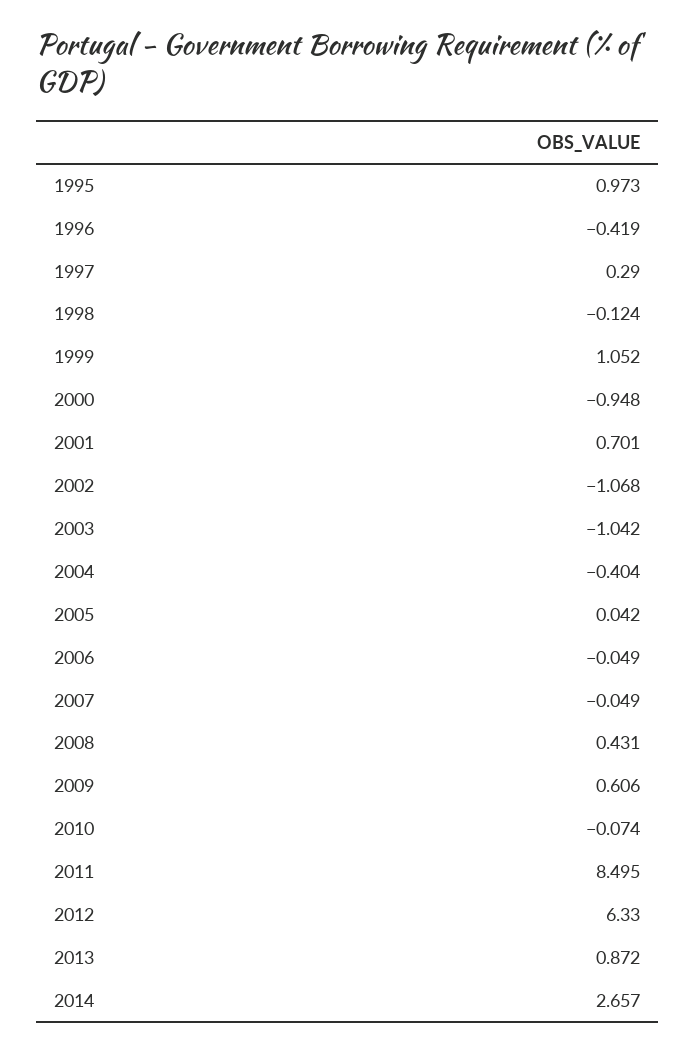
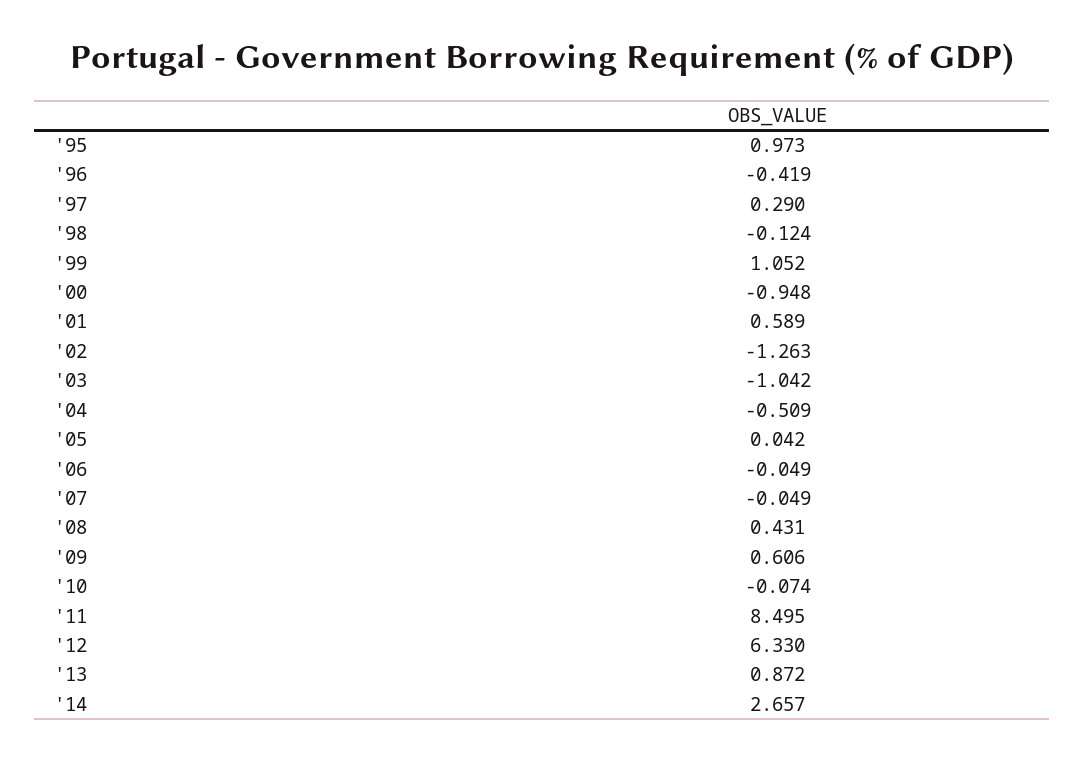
  {
    "1995": 0.973,
    "1996": -0.419,
    "1997": 0.29,
    "1998": -0.124,
    "1999": 1.052,
    "2000": -0.948,
-   "2001": 0.701,
+   "2001": 0.589,
-   "2002": -1.068,
+   "2002": -1.263,
    "2003": -1.042,
-   "2004": -0.404,
+   "2004": -0.509,
    "2005": 0.042,
    "2006": -0.049,
    "2007": -0.049,
    "2008": 0.431,
    "2009": 0.606,
    "2010": -0.074,
    "2011": 8.495,
    "2012": 6.33,
    "2013": 0.872,
    "2014": 2.657
  }

